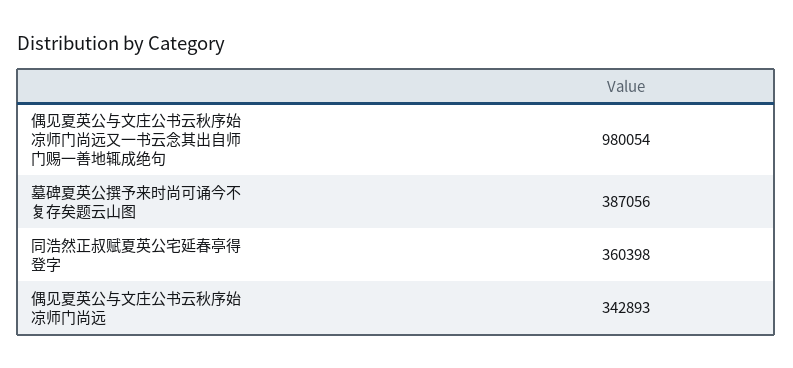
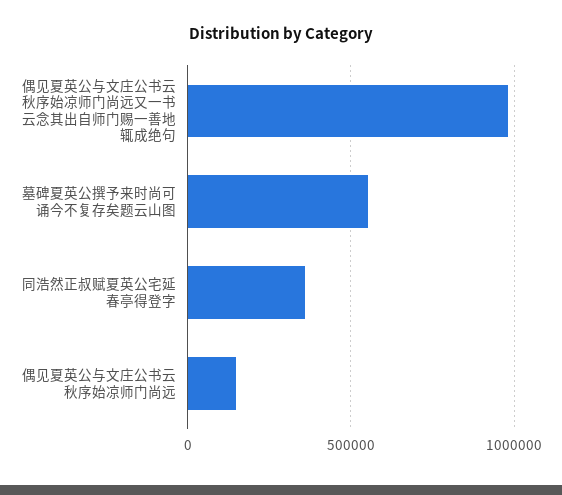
  {
    "偶见夏英公与文庄公书云秋序始凉师门尚远又一书云念其出自师门赐一善地辄成绝句": 980054,
-   "墓碑夏英公撰予来时尚可诵今不复存矣题云山图": 387056,
+   "墓碑夏英公撰予来时尚可诵今不复存矣题云山图": 550000,
    "同浩然正叔赋夏英公宅延春亭得登字": 360398,
-   "偶见夏英公与文庄公书云秋序始凉师门尚远": 342893
+   "偶见夏英公与文庄公书云秋序始凉师门尚远": 150000
  }

